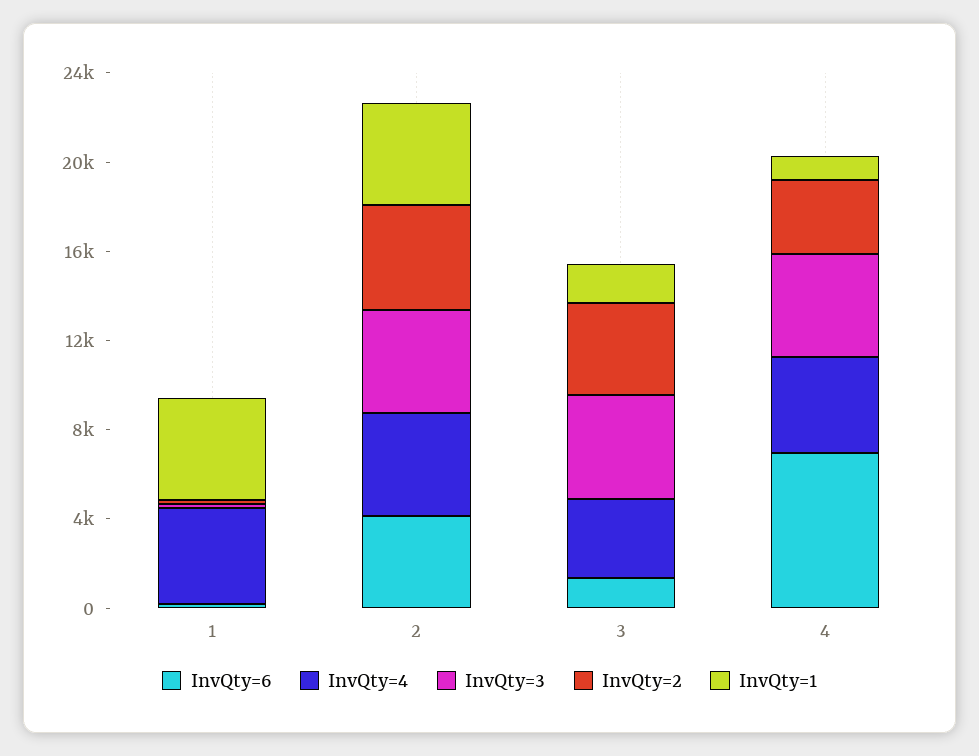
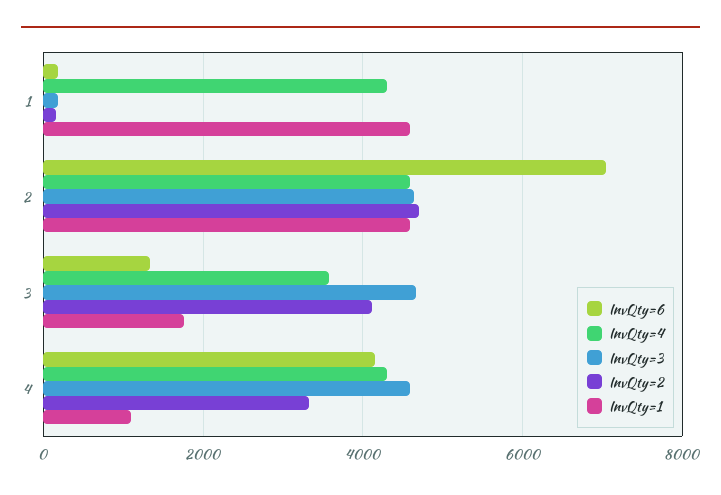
  {
    "InvQty=6": {
      "1": 200,
-     "2": 4000,
+     "2": 7000,
      "3": 1400,
-     "4": 7000
+     "4": 4200
    },
    "InvQty=4": {
      "1": 4400,
      "2": 4600,
      "3": 3600,
      "4": 4400
    },
    "InvQty=3": {
      "1": 200,
      "2": 4600,
      "3": 4600,
      "4": 4600
    },
    "InvQty=2": {
      "1": 200,
      "2": 4600,
      "3": 4200,
      "4": 3400
    },
    "InvQty=1": {
      "1": 4600,
      "2": 4600,
      "3": 1800,
      "4": 1200
    }
  }

